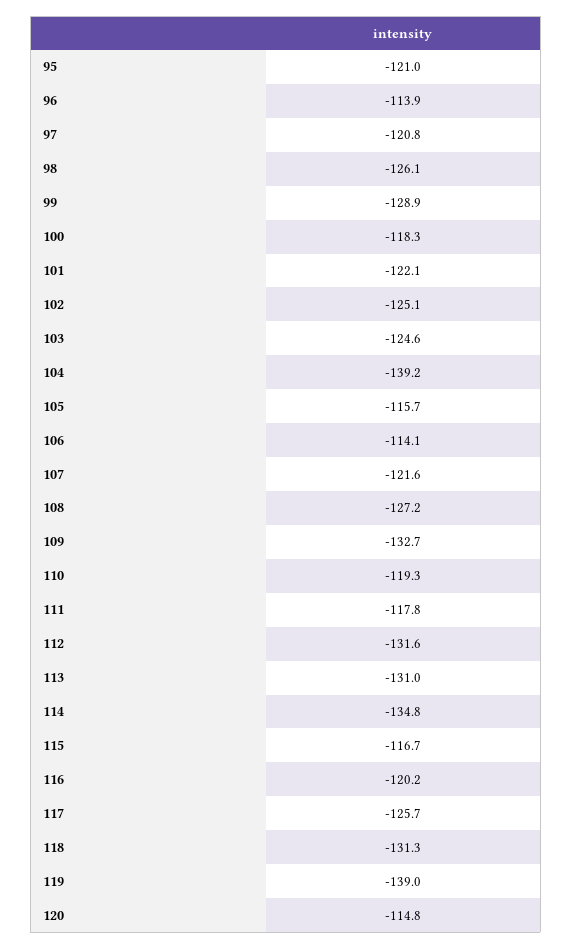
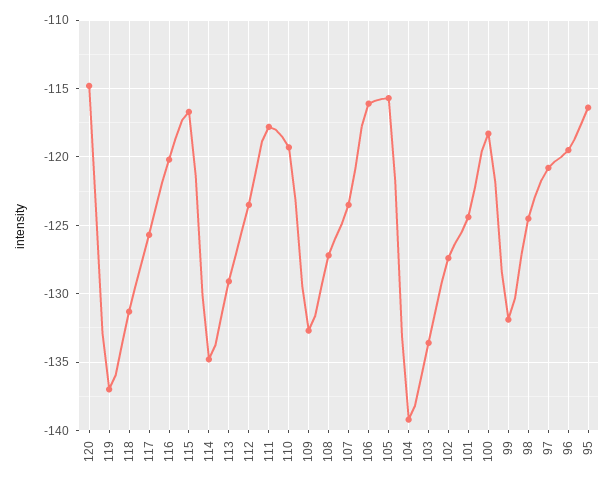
  {
-   "95": -121,
+   "95": -116.5,
-   "96": -113.9,
+   "96": -119.5,
    "97": -120.8,
-   "98": -126.1,
+   "98": -124.5,
-   "99": -128.9,
+   "99": -132,
    "100": -118.3,
-   "101": -122.1,
+   "101": -124.5,
-   "102": -125.1,
+   "102": -127.5,
-   "103": -124.6,
+   "103": -133.5,
    "104": -139.2,
    "105": -115.7,
-   "106": -114.1,
+   "106": -116,
-   "107": -121.6,
+   "107": -123.5,
    "108": -127.2,
    "109": -132.7,
    "110": -119.3,
    "111": -117.8,
-   "112": -131.6,
+   "112": -123.5,
-   "113": -131,
+   "113": -129,
    "114": -134.8,
    "115": -116.7,
    "116": -120.2,
    "117": -125.7,
    "118": -131.3,
-   "119": -139,
+   "119": -137,
    "120": -114.8
  }

